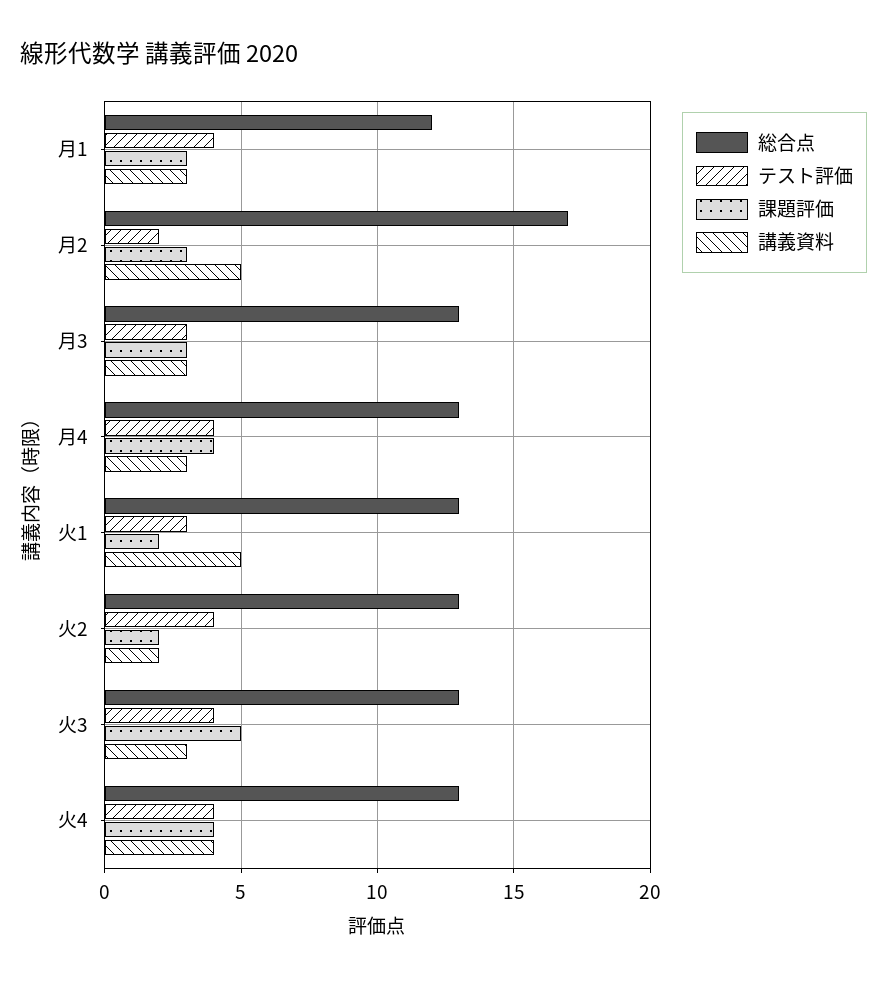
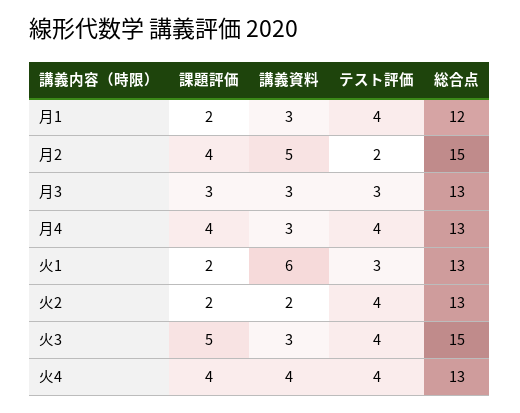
  {
    "総合点": {
      "月1": 12,
-     "月2": 17,
+     "月2": 15,
      "月3": 13,
      "月4": 13,
      "火1": 13,
      "火2": 13,
-     "火3": 13,
+     "火3": 15,
      "火4": 13
    },
    "テスト評価": {
      "月1": 4,
      "月2": 2,
      "月3": 3,
      "月4": 4,
      "火1": 3,
      "火2": 4,
      "火3": 4,
      "火4": 4
    },
    "課題評価": {
-     "月1": 3,
+     "月1": 2,
-     "月2": 3,
+     "月2": 4,
      "月3": 3,
      "月4": 4,
      "火1": 2,
      "火2": 2,
      "火3": 5,
      "火4": 4
    },
    "講義資料": {
      "月1": 3,
      "月2": 5,
      "月3": 3,
      "月4": 3,
-     "火1": 5,
+     "火1": 6,
      "火2": 2,
      "火3": 3,
      "火4": 4
    }
  }

